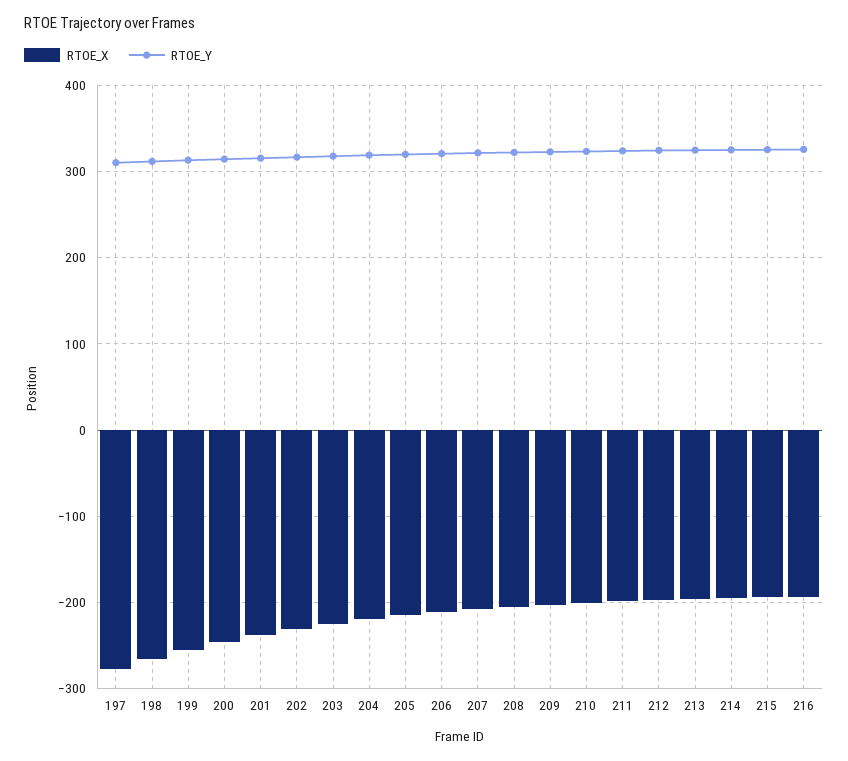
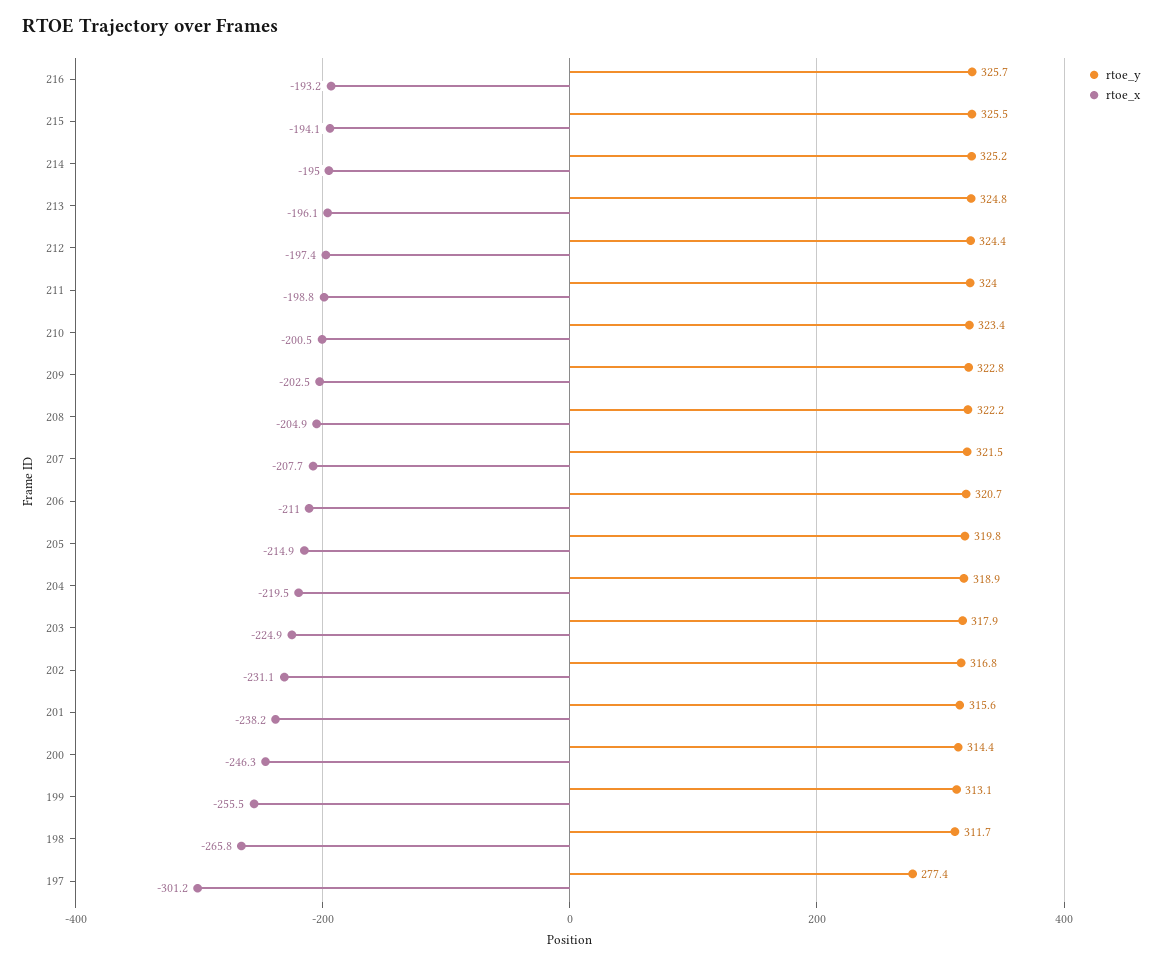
  {
    "RTOE_X": {
-     "197": -280,
+     "197": -301.2,
      "198": -265.8,
      "199": -255.5,
      "200": -246.3,
      "201": -238.2,
      "202": -231.1,
      "203": -224.9,
      "204": -219.5,
      "205": -214.9,
      "206": -211,
      "207": -207.7,
      "208": -204.9,
      "209": -202.5,
      "210": -200.5,
      "211": -198.8,
      "212": -197.4,
      "213": -196.1,
      "214": -195,
      "215": -194.1,
      "216": -193.2
    },
    "RTOE_Y": {
-     "197": 310,
+     "197": 277.4,
      "198": 311.7,
      "199": 313.1,
      "200": 314.4,
      "201": 315.6,
      "202": 316.8,
      "203": 317.9,
      "204": 318.9,
      "205": 319.8,
      "206": 320.7,
      "207": 321.5,
      "208": 322.2,
      "209": 322.8,
      "210": 323.4,
      "211": 324,
      "212": 324.4,
      "213": 324.8,
      "214": 325.2,
      "215": 325.5,
      "216": 325.7
    }
  }

